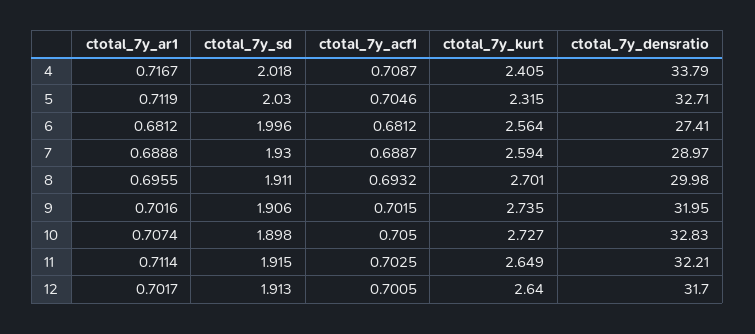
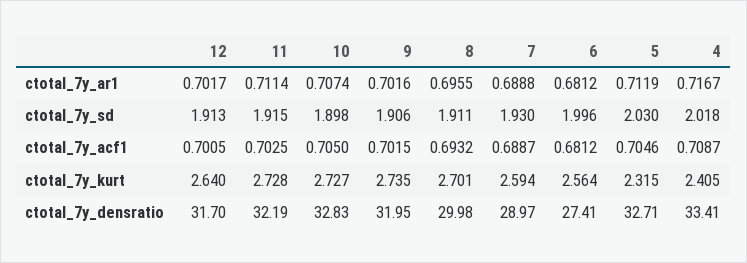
  {
    "ctotal_7y_ar1": {
      "4": 0.7167,
      "5": 0.7119,
      "6": 0.6812,
      "7": 0.6888,
      "8": 0.6955,
      "9": 0.7016,
      "10": 0.7074,
      "11": 0.7114,
      "12": 0.7017
    },
    "ctotal_7y_sd": {
      "4": 2.018,
      "5": 2.03,
      "6": 1.996,
      "7": 1.93,
      "8": 1.911,
      "9": 1.906,
      "10": 1.898,
      "11": 1.915,
      "12": 1.913
    },
    "ctotal_7y_acf1": {
      "4": 0.7087,
      "5": 0.7046,
      "6": 0.6812,
      "7": 0.6887,
      "8": 0.6932,
      "9": 0.7015,
      "10": 0.705,
      "11": 0.7025,
      "12": 0.7005
    },
    "ctotal_7y_kurt": {
      "4": 2.405,
      "5": 2.315,
      "6": 2.564,
      "7": 2.594,
      "8": 2.701,
      "9": 2.735,
      "10": 2.727,
-     "11": 2.649,
+     "11": 2.728,
      "12": 2.64
    },
    "ctotal_7y_densratio": {
-     "4": 33.79,
+     "4": 33.41,
      "5": 32.71,
      "6": 27.41,
      "7": 28.97,
      "8": 29.98,
      "9": 31.95,
      "10": 32.83,
-     "11": 32.21,
+     "11": 32.19,
      "12": 31.7
    }
  }

